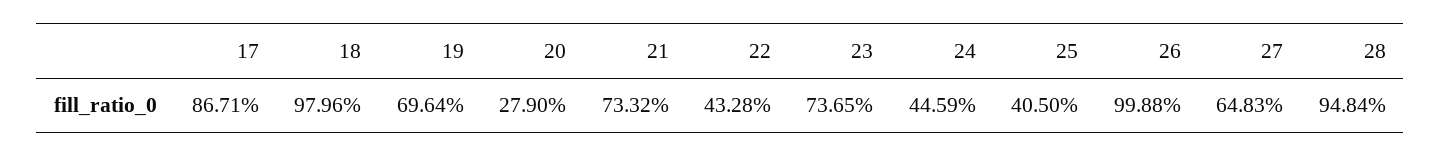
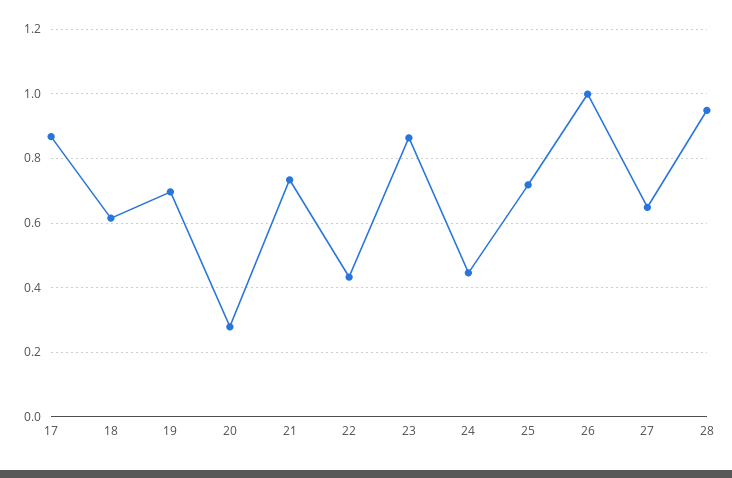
  {
    "17": 0.8671,
-   "18": 0.9796,
+   "18": 0.62,
    "19": 0.6964,
    "20": 0.279,
    "21": 0.7332,
    "22": 0.4328,
-   "23": 0.7365,
+   "23": 0.86,
    "24": 0.4459,
-   "25": 0.405,
+   "25": 0.72,
    "26": 0.9988,
    "27": 0.6483,
    "28": 0.9484
  }

